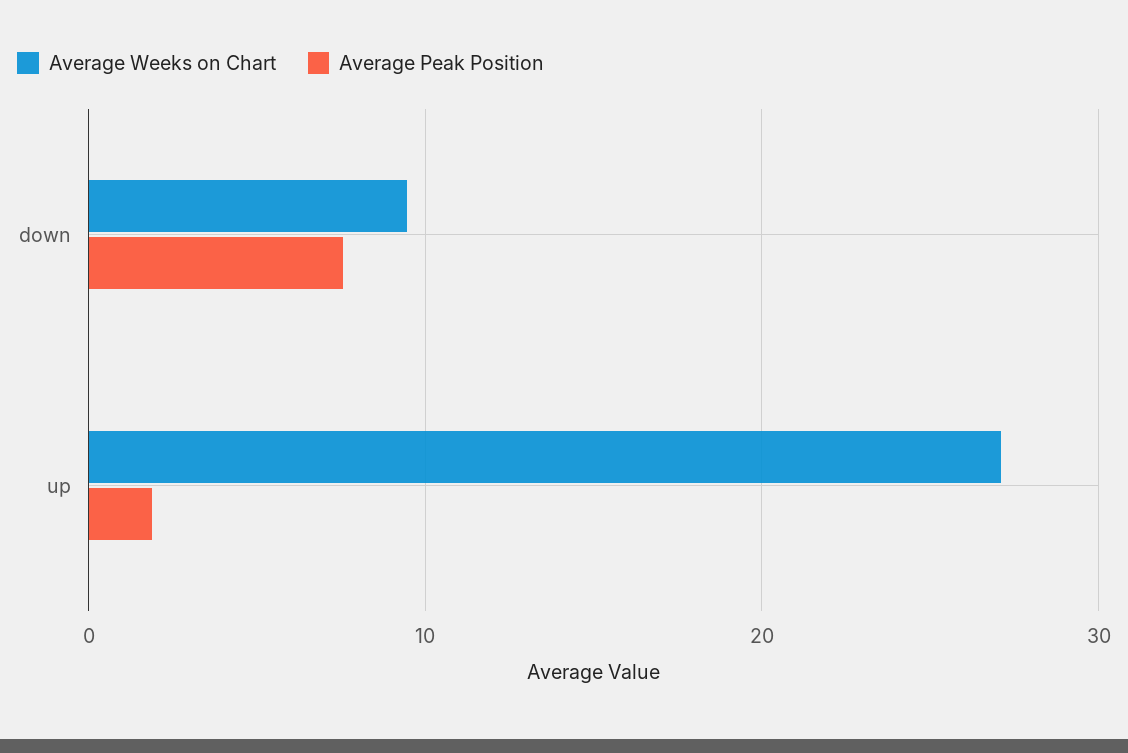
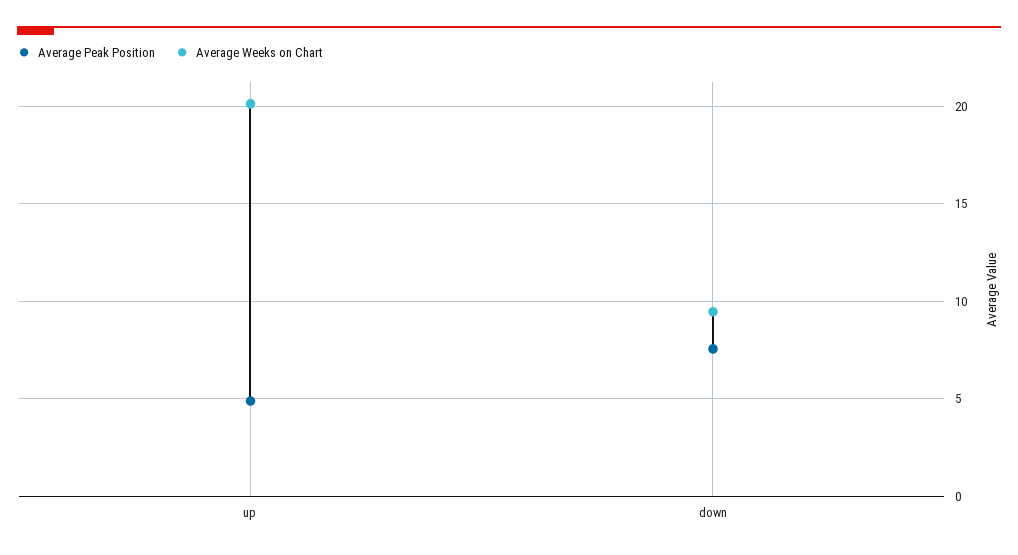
  {
    "Average Weeks on Chart": {
      "down": 9.5,
-     "up": 27
+     "up": 20
    },
    "Average Peak Position": {
      "down": 7.5,
-     "up": 2
+     "up": 5
    }
  }

